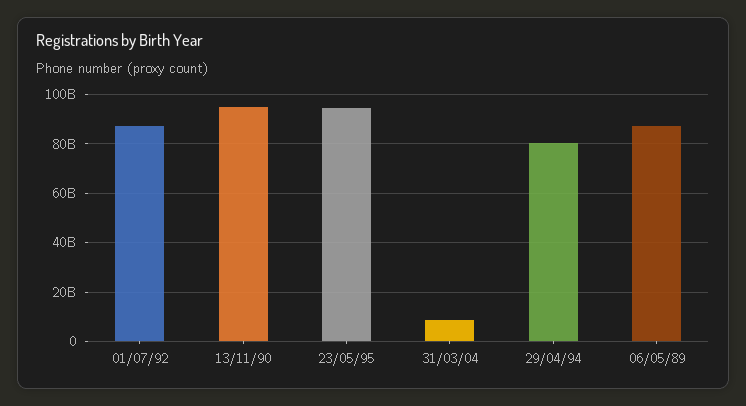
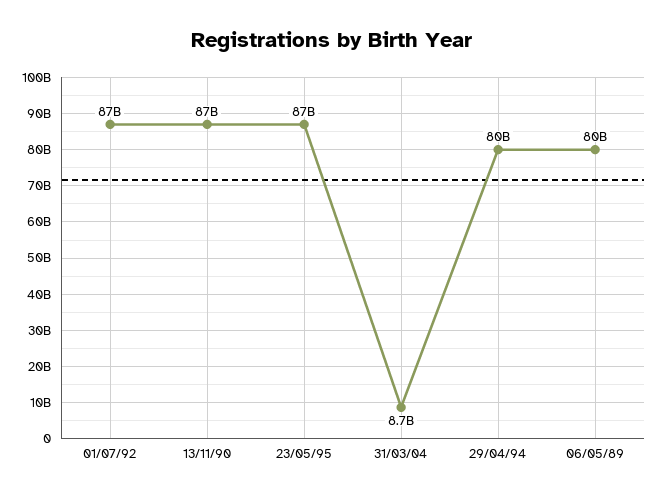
  {
    "01/07/92": 87000000000,
-   "13/11/90": 95000000000,
+   "13/11/90": 87000000000,
-   "23/05/95": 95000000000,
+   "23/05/95": 87000000000,
    "31/03/04": 8700000000,
    "29/04/94": 80000000000,
-   "06/05/89": 87500000000
+   "06/05/89": 80000000000
  }

